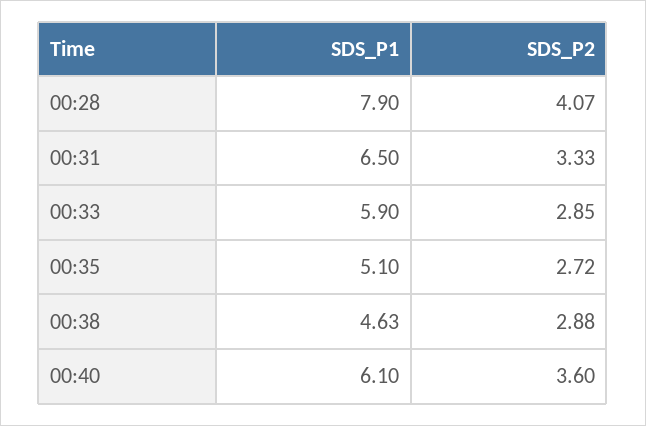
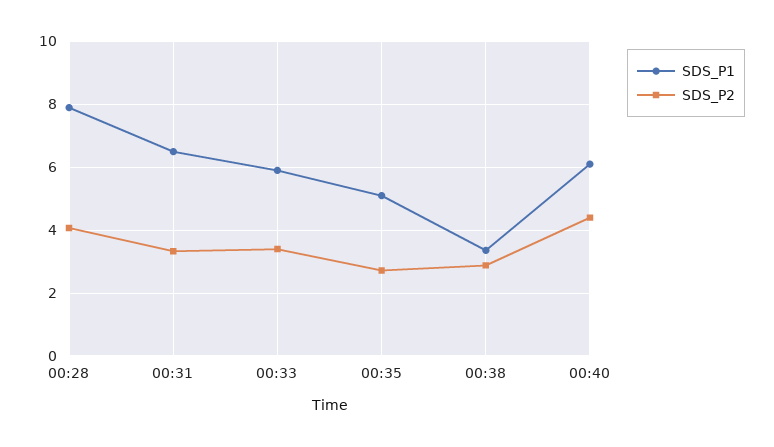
  {
    "SDS_P1": {
      "00:28": 7.9,
      "00:31": 6.5,
      "00:33": 5.9,
      "00:35": 5.1,
-     "00:38": 4.63,
+     "00:38": 3.4,
      "00:40": 6.1
    },
    "SDS_P2": {
      "00:28": 4.07,
      "00:31": 3.33,
-     "00:33": 2.85,
+     "00:33": 3.4,
      "00:35": 2.72,
      "00:38": 2.88,
-     "00:40": 3.6
+     "00:40": 4.4
    }
  }

